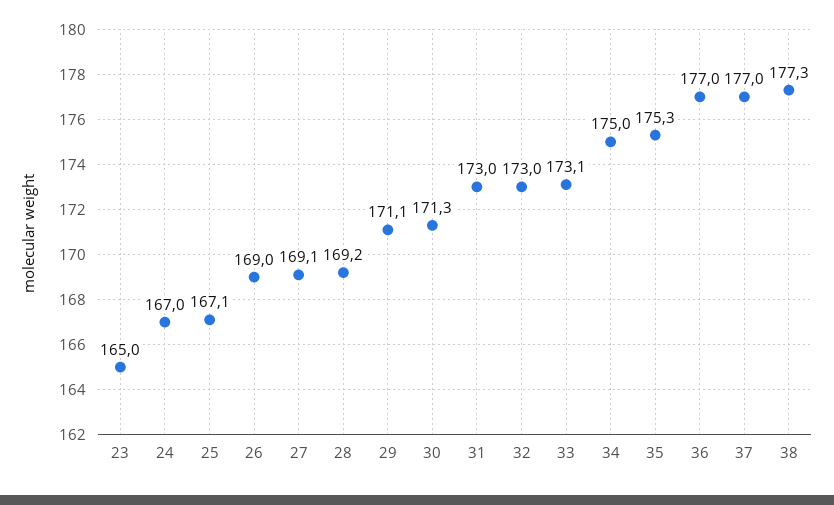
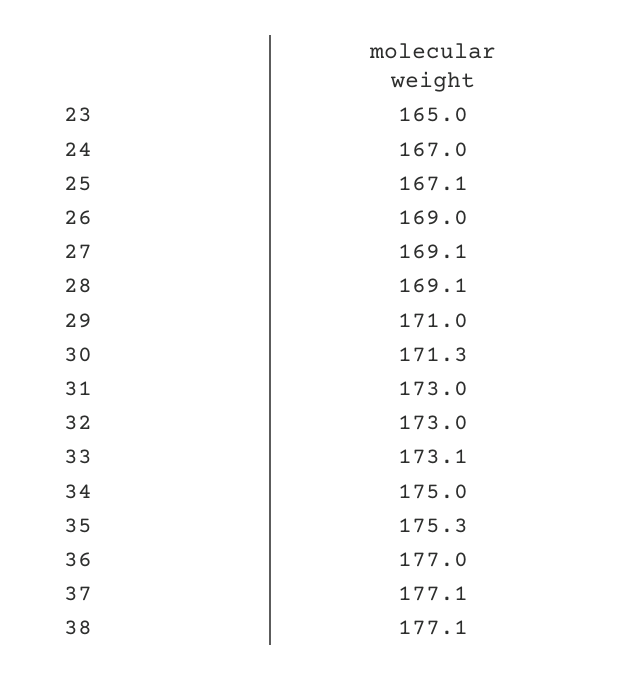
  {
    "23": 165,
    "24": 167,
    "25": 167.1,
    "26": 169,
    "27": 169.1,
-   "28": 169.2,
+   "28": 169.1,
-   "29": 171.1,
+   "29": 171,
    "30": 171.3,
    "31": 173,
    "32": 173,
    "33": 173.1,
    "34": 175,
    "35": 175.3,
    "36": 177,
-   "37": 177,
+   "37": 177.1,
-   "38": 177.3
+   "38": 177.1
  }

